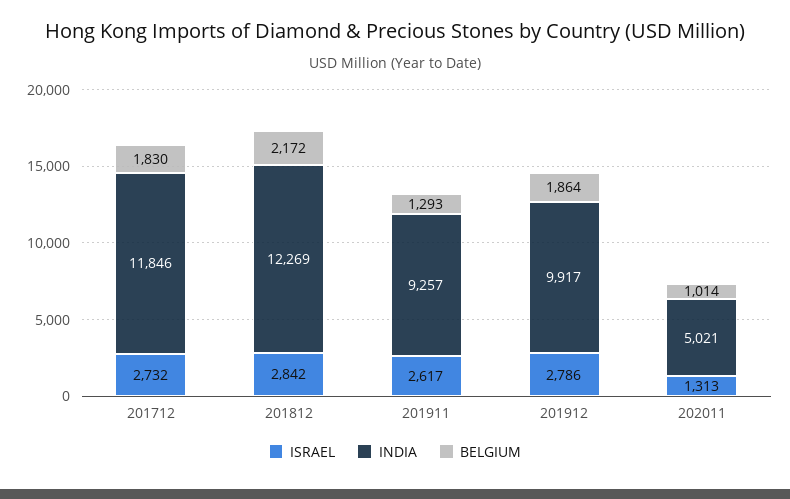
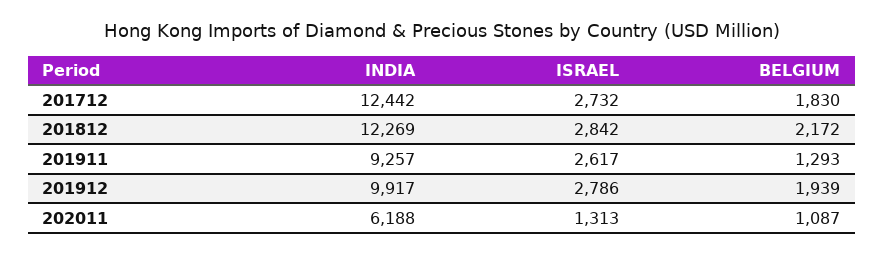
  {
    "ISRAEL": {
      "201712": 2732,
      "201812": 2842,
      "201911": 2617,
      "201912": 2786,
      "202011": 1313
    },
    "INDIA": {
-     "201712": 11846,
+     "201712": 12442,
      "201812": 12269,
      "201911": 9257,
      "201912": 9917,
-     "202011": 5021
+     "202011": 6188
    },
    "BELGIUM": {
      "201712": 1830,
      "201812": 2172,
      "201911": 1293,
-     "201912": 1864,
+     "201912": 1939,
-     "202011": 1014
+     "202011": 1087
    }
  }

